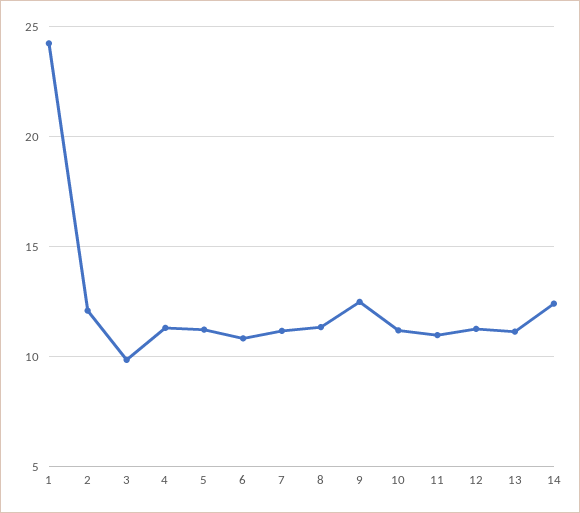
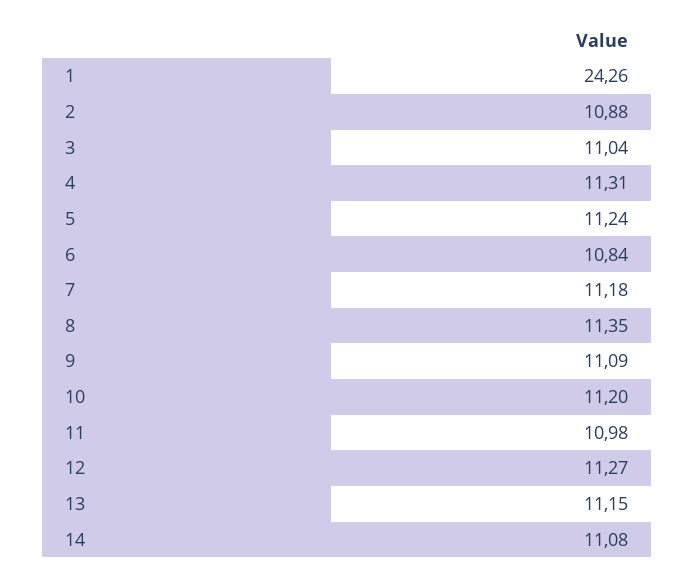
  {
    "1": 24.26,
-   "2": 12,
+   "2": 10.88,
-   "3": 10,
+   "3": 11.04,
    "4": 11.31,
    "5": 11.24,
    "6": 10.84,
    "7": 11.18,
    "8": 11.35,
-   "9": 12.5,
+   "9": 11.09,
    "10": 11.2,
    "11": 10.98,
    "12": 11.27,
    "13": 11.15,
-   "14": 12.5
+   "14": 11.08
  }

